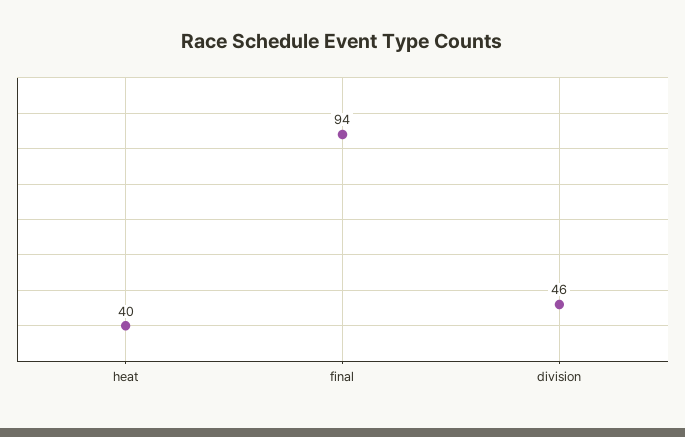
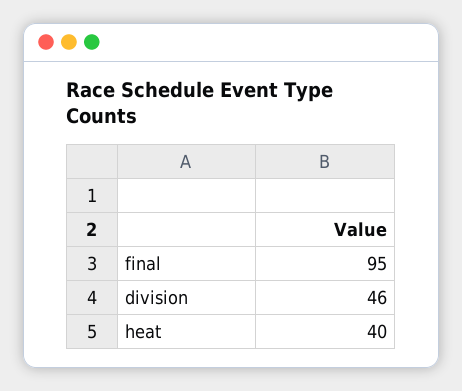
  {
    "heat": 40,
-   "final": 94,
+   "final": 95,
    "division": 46
  }

